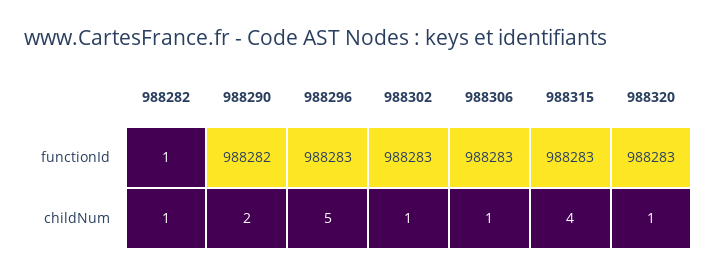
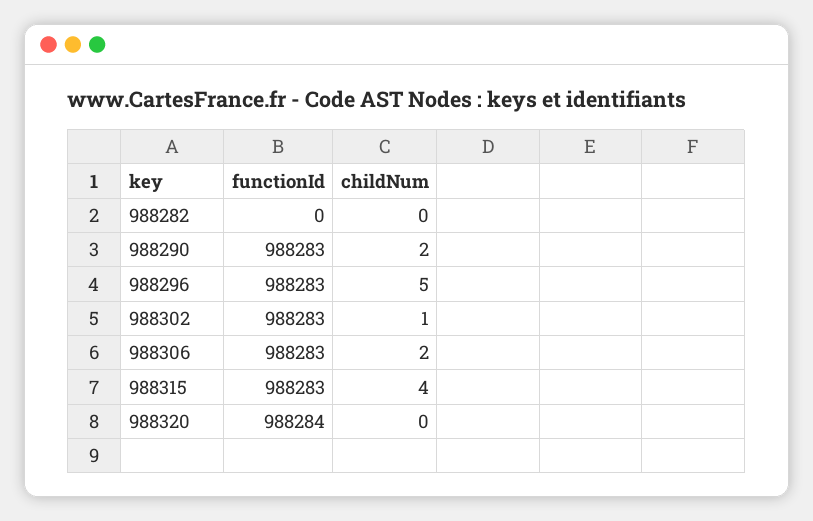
  {
    "988282": {
-     "functionId": 1,
+     "functionId": 0,
-     "childNum": 1
+     "childNum": 0
    },
    "988290": {
-     "functionId": 988282,
+     "functionId": 988283,
      "childNum": 2
    },
    "988296": {
      "functionId": 988283,
      "childNum": 5
    },
    "988302": {
      "functionId": 988283,
      "childNum": 1
    },
    "988306": {
      "functionId": 988283,
-     "childNum": 1
+     "childNum": 2
    },
    "988315": {
      "functionId": 988283,
      "childNum": 4
    },
    "988320": {
-     "functionId": 988283,
+     "functionId": 988284,
-     "childNum": 1
+     "childNum": 0
    }
  }

